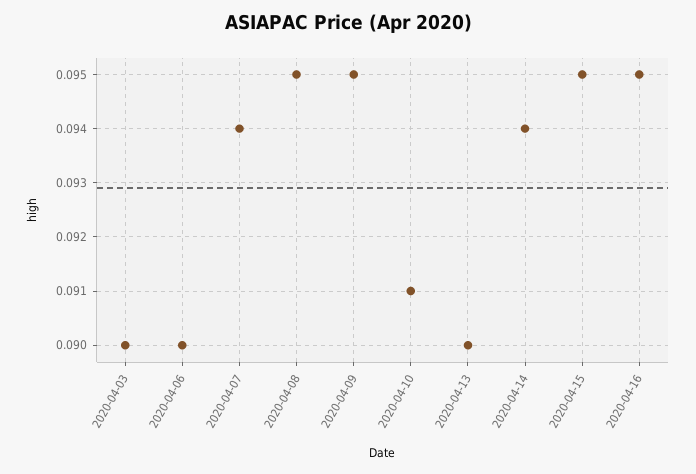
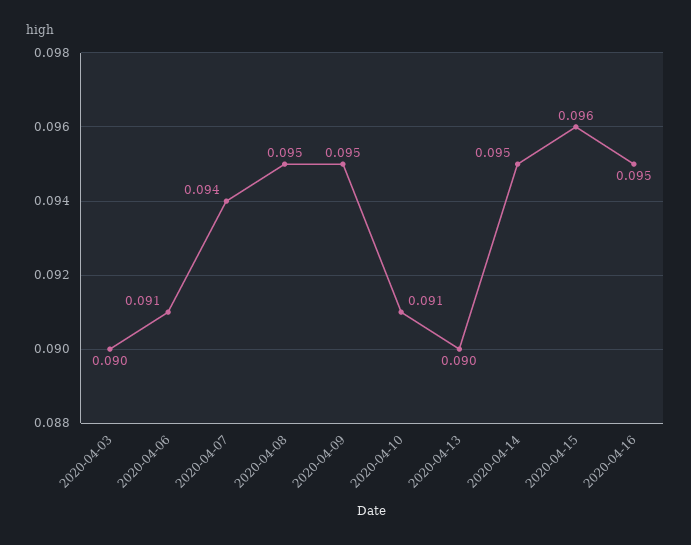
  {
    "2020-04-03": 0.09,
-   "2020-04-06": 0.09,
+   "2020-04-06": 0.091,
    "2020-04-07": 0.094,
    "2020-04-08": 0.095,
    "2020-04-09": 0.095,
    "2020-04-10": 0.091,
    "2020-04-13": 0.09,
-   "2020-04-14": 0.094,
+   "2020-04-14": 0.095,
-   "2020-04-15": 0.095,
+   "2020-04-15": 0.096,
    "2020-04-16": 0.095
  }

